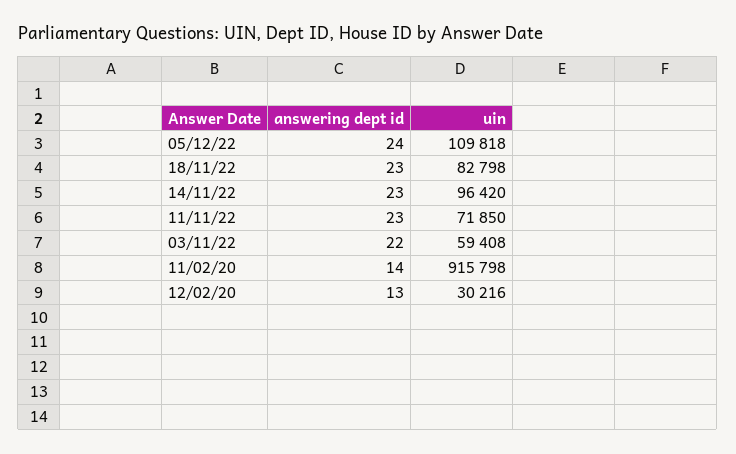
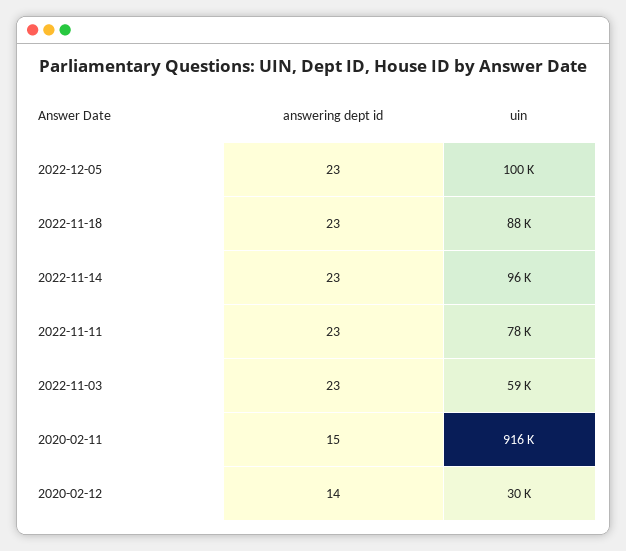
  {
    "answering dept id": {
-     "05/12/22": 24,
+     "05/12/22": 23,
      "18/11/22": 23,
      "14/11/22": 23,
      "11/11/22": 23,
-     "03/11/22": 22,
+     "03/11/22": 23,
-     "11/02/20": 14,
+     "11/02/20": 15,
-     "12/02/20": 13
+     "12/02/20": 14
    },
    "uin": {
-     "05/12/22": 109818,
+     "05/12/22": 100000,
-     "18/11/22": 82798,
+     "18/11/22": 88000,
      "14/11/22": 96420,
-     "11/11/22": 71850,
+     "11/11/22": 78000,
      "03/11/22": 59408,
      "11/02/20": 915798,
      "12/02/20": 30216
    }
  }

